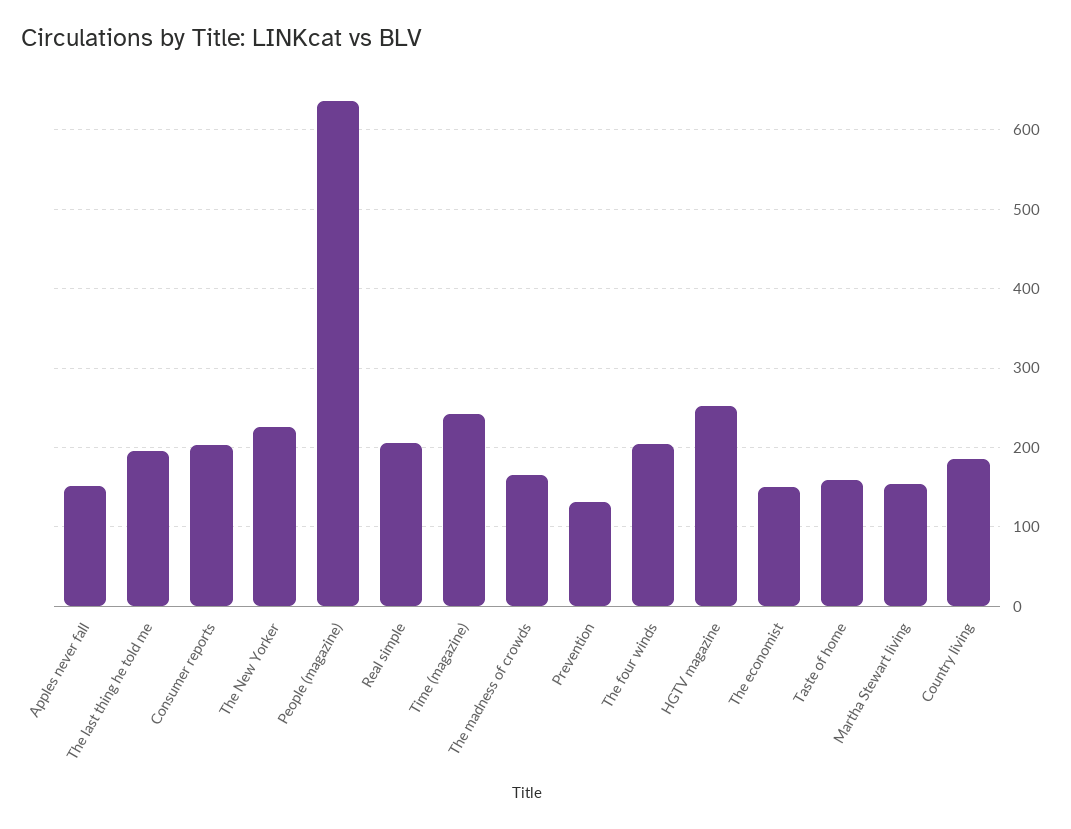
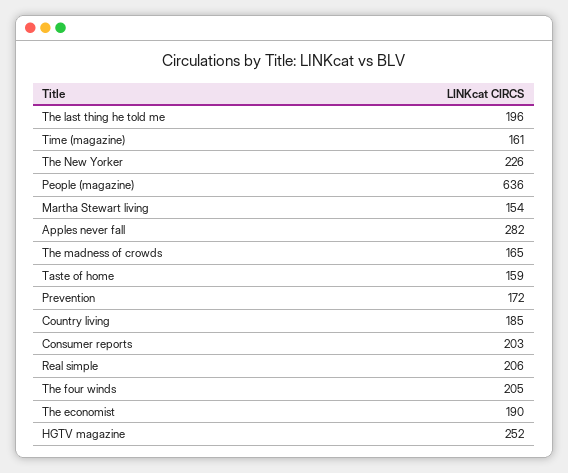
  {
-   "Apples never fall": 150,
+   "Apples never fall": 282,
    "The last thing he told me": 196,
    "Consumer reports": 203,
    "The New Yorker": 226,
    "People (magazine)": 636,
    "Real simple": 206,
-   "Time (magazine)": 240,
+   "Time (magazine)": 161,
    "The madness of crowds": 165,
-   "Prevention": 130,
+   "Prevention": 172,
    "The four winds": 205,
    "HGTV magazine": 252,
-   "The economist": 150,
+   "The economist": 190,
    "Taste of home": 159,
    "Martha Stewart living": 154,
    "Country living": 185
  }

